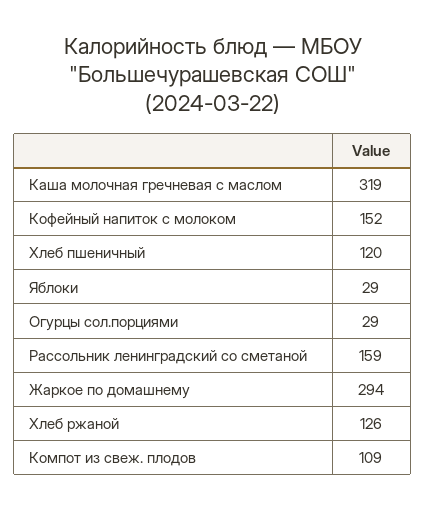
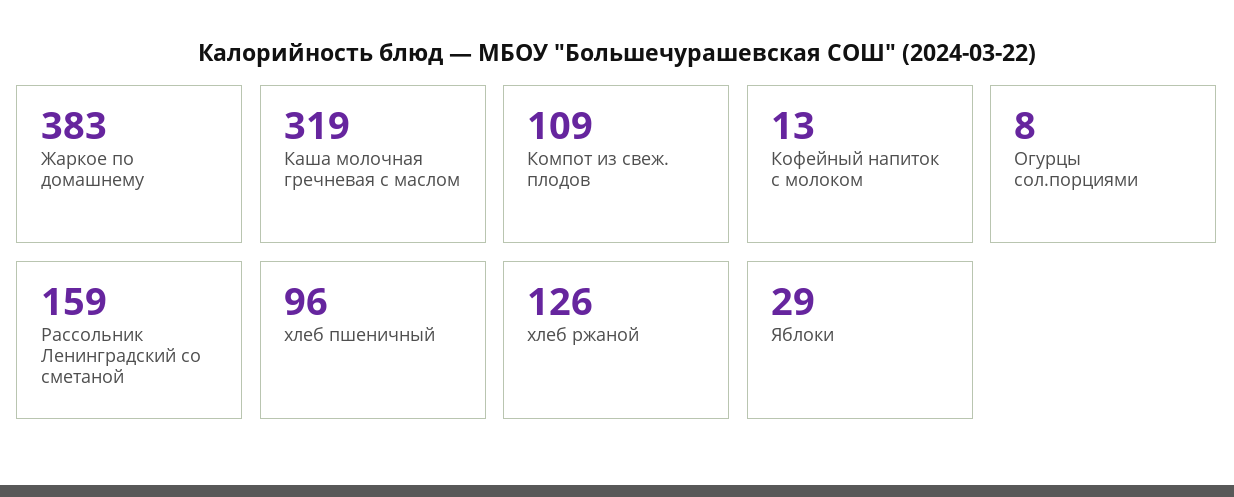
  {
    "Каша молочная гречневая с маслом": 319,
-   "Кофейный напиток с молоком": 152,
+   "Кофейный напиток с молоком": 13,
-   "Хлеб пшеничный": 120,
+   "Хлеб пшеничный": 96,
    "Яблоки": 29,
-   "Огурцы сол.порциями": 29,
+   "Огурцы сол.порциями": 8,
    "Рассольник ленинградский со сметаной": 159,
-   "Жаркое по домашнему": 294,
+   "Жаркое по домашнему": 383,
    "Хлеб ржаной": 126,
    "Компот из свеж. плодов": 109
  }

